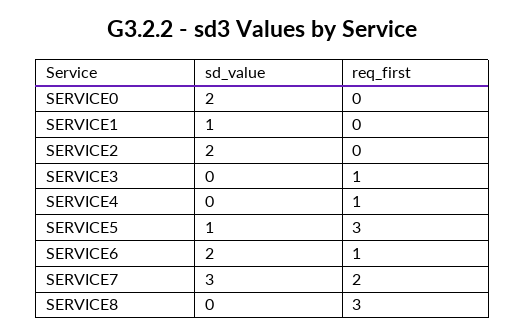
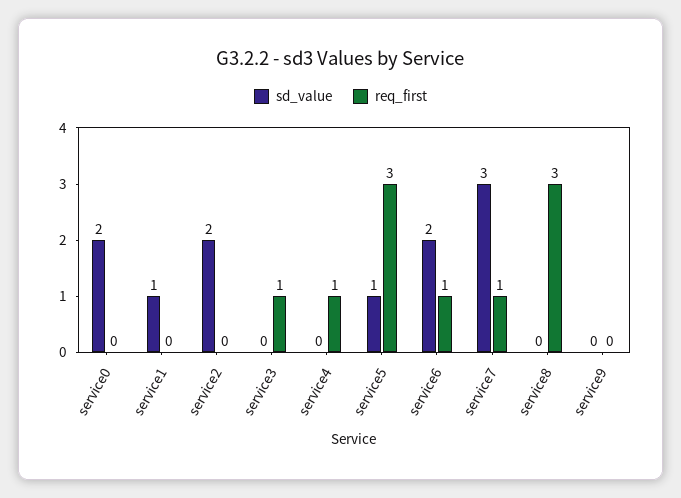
  {
    "sd_value": {
      "SERVICE0": 2,
      "SERVICE1": 1,
      "SERVICE2": 2,
      "SERVICE3": 0,
      "SERVICE4": 0,
      "SERVICE5": 1,
      "SERVICE6": 2,
      "SERVICE7": 3,
-     "SERVICE8": 0
+     "SERVICE8": 0,
+     "service9": 0
    },
    "req_first": {
      "SERVICE0": 0,
      "SERVICE1": 0,
      "SERVICE2": 0,
      "SERVICE3": 1,
      "SERVICE4": 1,
      "SERVICE5": 3,
      "SERVICE6": 1,
-     "SERVICE7": 2,
+     "SERVICE7": 1,
-     "SERVICE8": 3
+     "SERVICE8": 3,
+     "service9": 0
    }
  }

